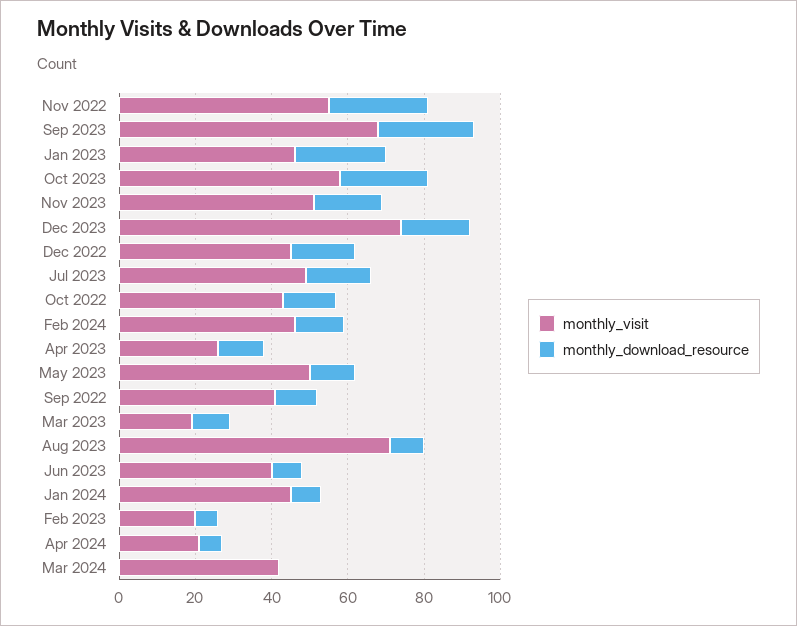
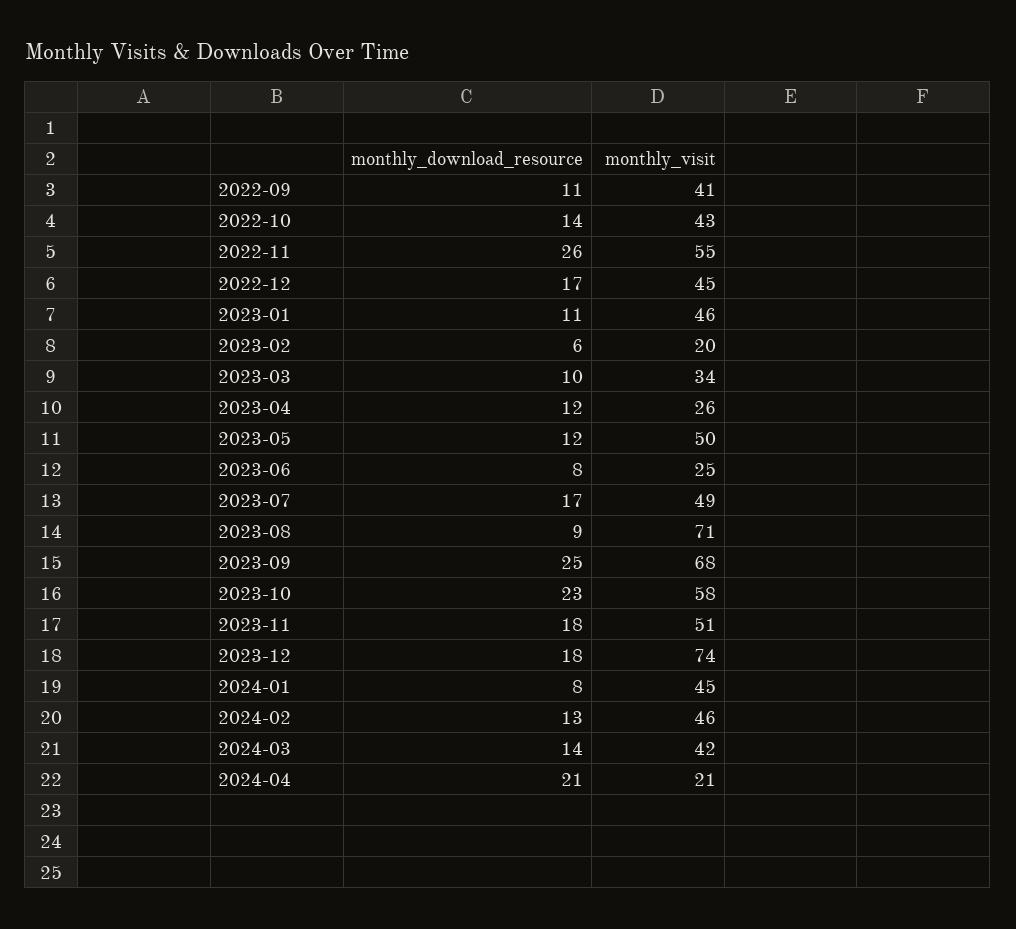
  {
    "monthly_visit": {
      "Nov 2022": 55,
      "Sep 2023": 68,
      "Jan 2023": 46,
      "Oct 2023": 58,
      "Nov 2023": 51,
      "Dec 2023": 74,
      "Dec 2022": 45,
      "Jul 2023": 49,
      "Oct 2022": 43,
      "Feb 2024": 46,
      "Apr 2023": 26,
      "May 2023": 50,
      "Sep 2022": 41,
-     "Mar 2023": 20,
+     "Mar 2023": 34,
      "Aug 2023": 71,
-     "Jun 2023": 40,
+     "Jun 2023": 25,
      "Jan 2024": 45,
      "Feb 2023": 20,
      "Apr 2024": 21,
      "Mar 2024": 42
    },
    "monthly_download_resource": {
      "Nov 2022": 26,
      "Sep 2023": 25,
-     "Jan 2023": 25,
+     "Jan 2023": 11,
      "Oct 2023": 23,
      "Nov 2023": 18,
      "Dec 2023": 18,
      "Dec 2022": 17,
      "Jul 2023": 17,
      "Oct 2022": 14,
      "Feb 2024": 13,
      "Apr 2023": 12,
      "May 2023": 12,
      "Sep 2022": 11,
      "Mar 2023": 10,
      "Aug 2023": 9,
      "Jun 2023": 8,
      "Jan 2024": 8,
      "Feb 2023": 6,
-     "Apr 2024": 5,
+     "Apr 2024": 21,
-     "Mar 2024": 0
+     "Mar 2024": 14
    }
  }

